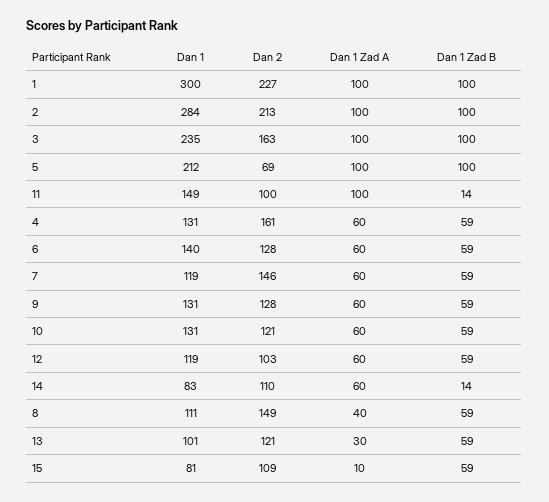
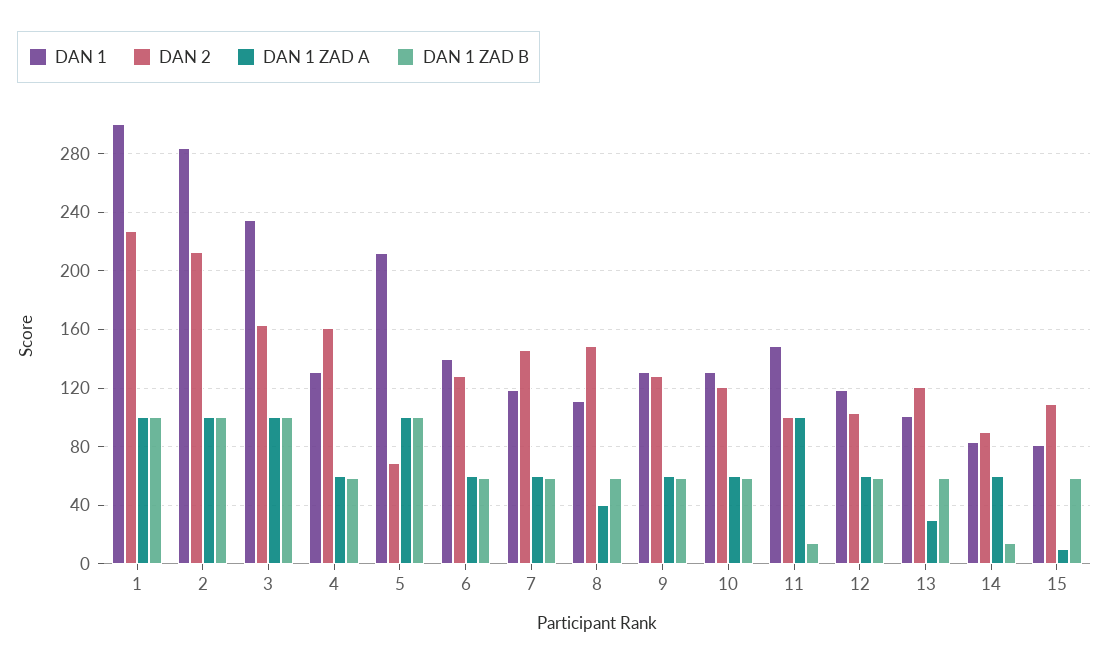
  {
    "Dan 1": {
      "1": 300,
      "2": 284,
      "3": 235,
      "5": 212,
      "11": 149,
      "4": 131,
      "6": 140,
      "7": 119,
      "9": 131,
      "10": 131,
      "12": 119,
      "14": 83,
      "8": 111,
      "13": 101,
      "15": 81
    },
    "Dan 2": {
      "1": 227,
      "2": 213,
      "3": 163,
      "5": 69,
      "11": 100,
      "4": 161,
      "6": 128,
      "7": 146,
      "9": 128,
      "10": 121,
      "12": 103,
-     "14": 110,
+     "14": 90,
      "8": 149,
      "13": 121,
      "15": 109
    },
    "Dan 1 Zad A": {
      "1": 100,
      "2": 100,
      "3": 100,
      "5": 100,
      "11": 100,
      "4": 60,
      "6": 60,
      "7": 60,
      "9": 60,
      "10": 60,
      "12": 60,
      "14": 60,
      "8": 40,
      "13": 30,
      "15": 10
    },
    "Dan 1 Zad B": {
      "1": 100,
      "2": 100,
      "3": 100,
      "5": 100,
      "11": 14,
      "4": 59,
      "6": 59,
      "7": 59,
      "9": 59,
      "10": 59,
      "12": 59,
      "14": 14,
      "8": 59,
      "13": 59,
      "15": 59
    }
  }

